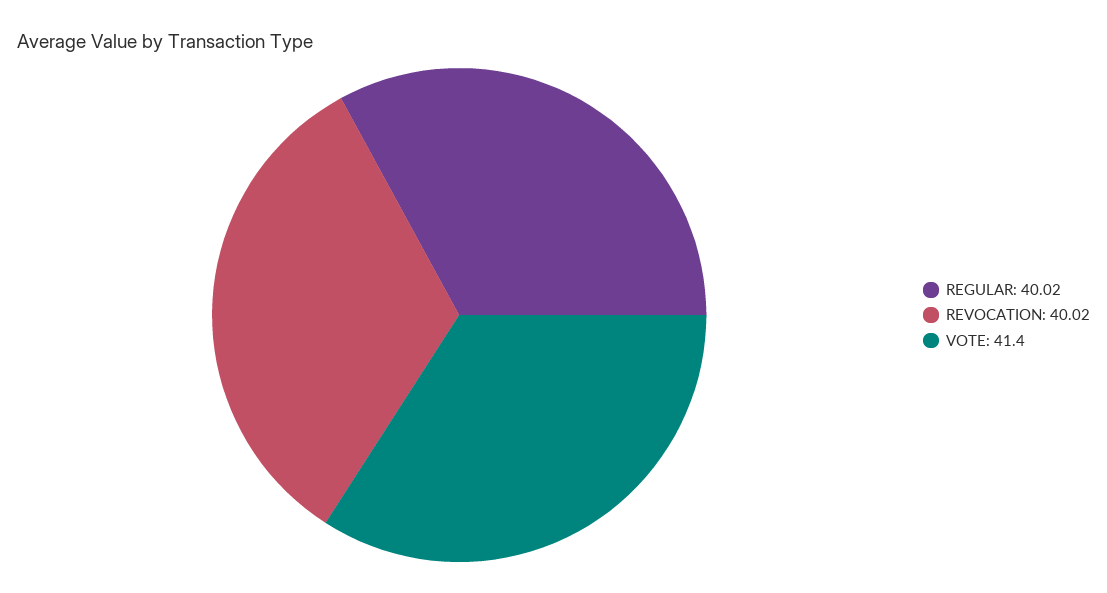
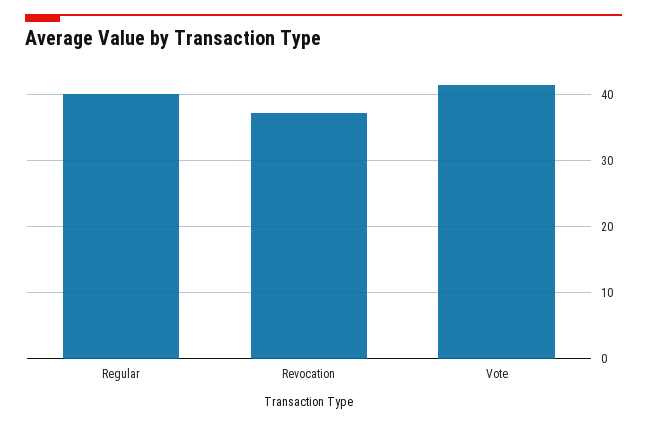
  {
    "REGULAR": 40.02,
-   "REVOCATION": 40.02,
+   "REVOCATION": 37,
    "VOTE": 41.4
  }

